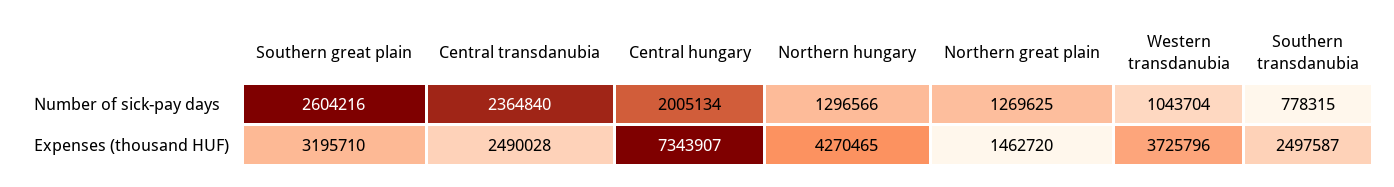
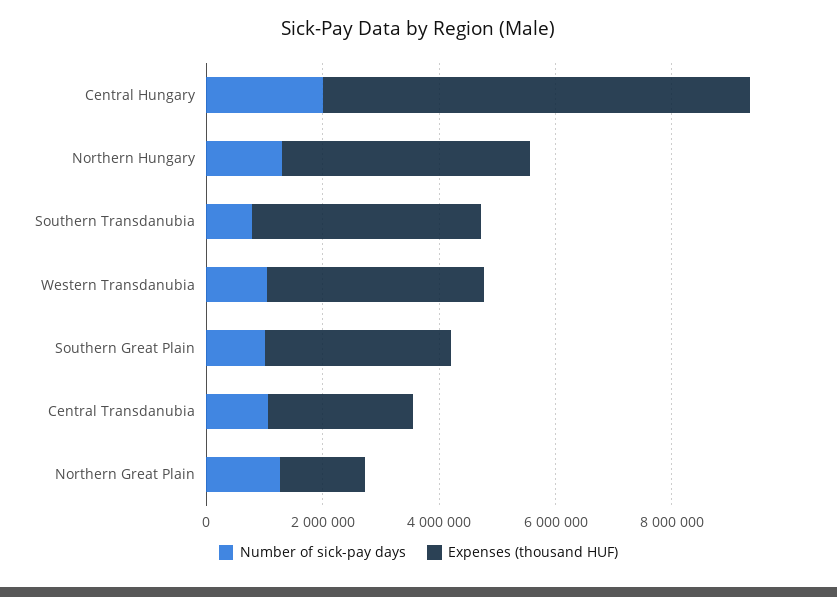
  {
    "Number of sick-pay days": {
-     "Southern great plain": 2604216,
+     "Southern great plain": 1000000,
-     "Central transdanubia": 2364840,
+     "Central transdanubia": 1000000,
      "Central hungary": 2005134,
      "Northern hungary": 1296566,
      "Northern great plain": 1269625,
      "Western transdanubia": 1043704,
      "Southern transdanubia": 778315
    },
    "Expenses (thousand HUF)": {
      "Southern great plain": 3195710,
      "Central transdanubia": 2490028,
      "Central hungary": 7343907,
      "Northern hungary": 4270465,
      "Northern great plain": 1462720,
      "Western transdanubia": 3725796,
-     "Southern transdanubia": 2497587
+     "Southern transdanubia": 4000000
    }
  }

